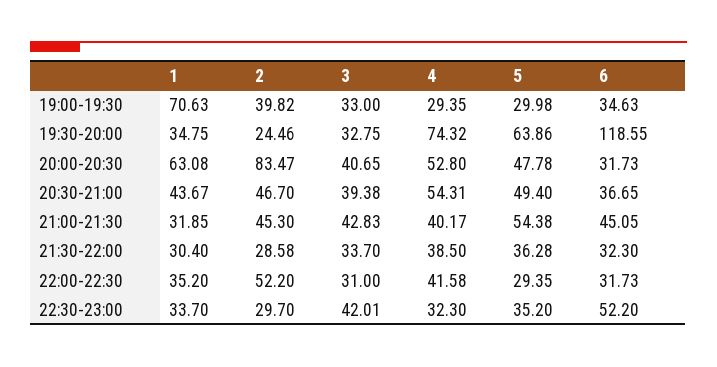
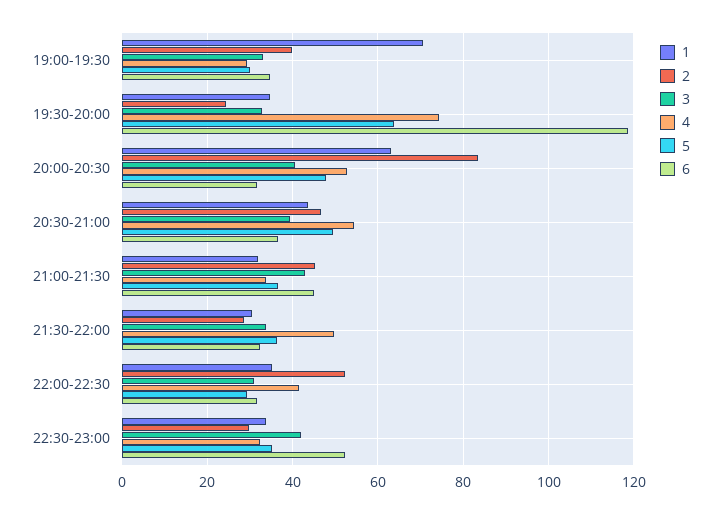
  {
    "1": {
      "19:00-19:30": 70.63,
      "19:30-20:00": 34.75,
      "20:00-20:30": 63.08,
      "20:30-21:00": 43.67,
      "21:00-21:30": 31.85,
      "21:30-22:00": 30.4,
      "22:00-22:30": 35.2,
      "22:30-23:00": 33.7
    },
    "2": {
      "19:00-19:30": 39.82,
      "19:30-20:00": 24.46,
      "20:00-20:30": 83.47,
      "20:30-21:00": 46.7,
      "21:00-21:30": 45.3,
      "21:30-22:00": 28.58,
      "22:00-22:30": 52.2,
      "22:30-23:00": 29.7
    },
    "3": {
      "19:00-19:30": 33,
      "19:30-20:00": 32.75,
      "20:00-20:30": 40.65,
      "20:30-21:00": 39.38,
      "21:00-21:30": 42.83,
      "21:30-22:00": 33.7,
      "22:00-22:30": 31,
      "22:30-23:00": 42.01
    },
    "4": {
      "19:00-19:30": 29.35,
      "19:30-20:00": 74.32,
      "20:00-20:30": 52.8,
      "20:30-21:00": 54.31,
-     "21:00-21:30": 40.17,
+     "21:00-21:30": 34,
-     "21:30-22:00": 38.5,
+     "21:30-22:00": 50,
      "22:00-22:30": 41.58,
      "22:30-23:00": 32.3
    },
    "5": {
      "19:00-19:30": 29.98,
      "19:30-20:00": 63.86,
      "20:00-20:30": 47.78,
      "20:30-21:00": 49.4,
-     "21:00-21:30": 54.38,
+     "21:00-21:30": 36,
      "21:30-22:00": 36.28,
      "22:00-22:30": 29.35,
      "22:30-23:00": 35.2
    },
    "6": {
      "19:00-19:30": 34.63,
      "19:30-20:00": 118.55,
      "20:00-20:30": 31.73,
      "20:30-21:00": 36.65,
      "21:00-21:30": 45.05,
      "21:30-22:00": 32.3,
      "22:00-22:30": 31.73,
      "22:30-23:00": 52.2
    }
  }

